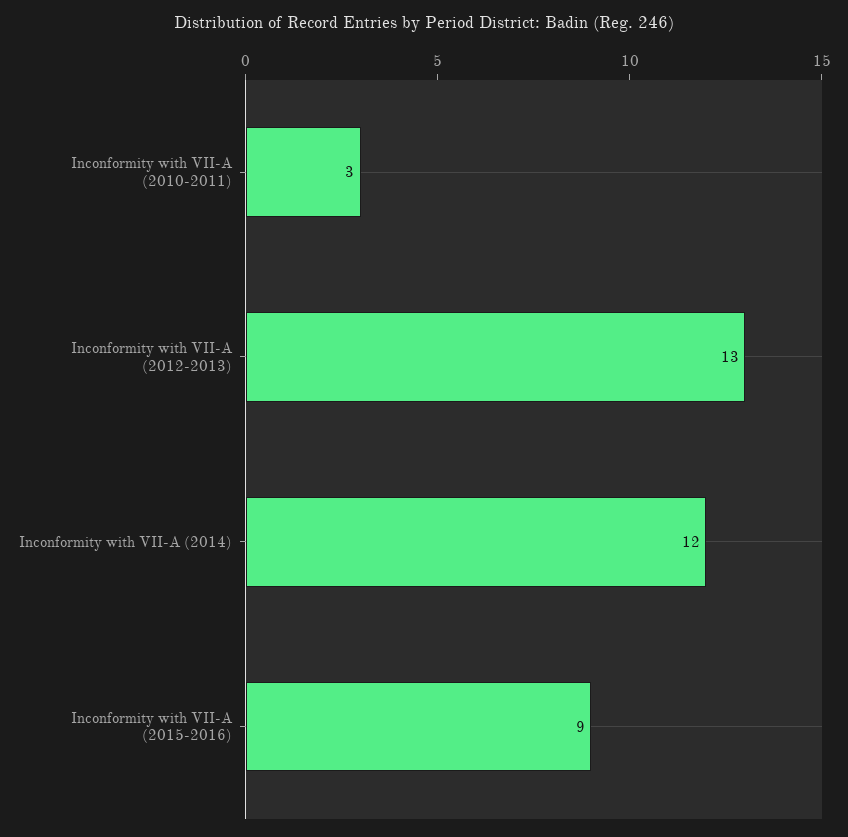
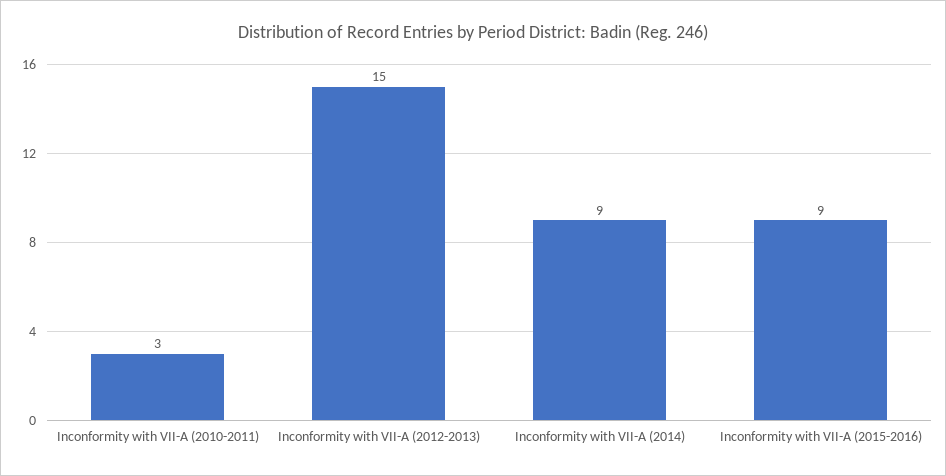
  {
    "Inconformity with VII-A (2010-2011)": 3,
-   "Inconformity with VII-A (2012-2013)": 13,
+   "Inconformity with VII-A (2012-2013)": 15,
-   "Inconformity with VII-A (2014)": 12,
+   "Inconformity with VII-A (2014)": 9,
    "Inconformity with VII-A (2015-2016)": 9
  }

